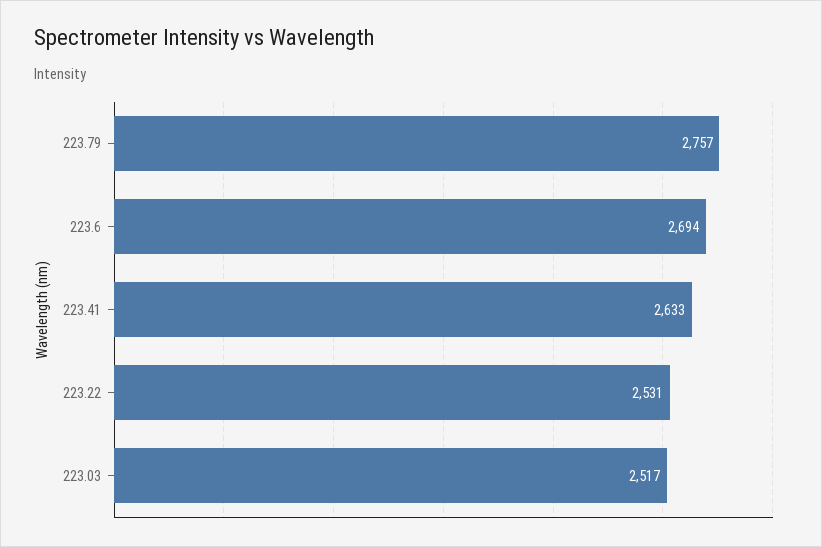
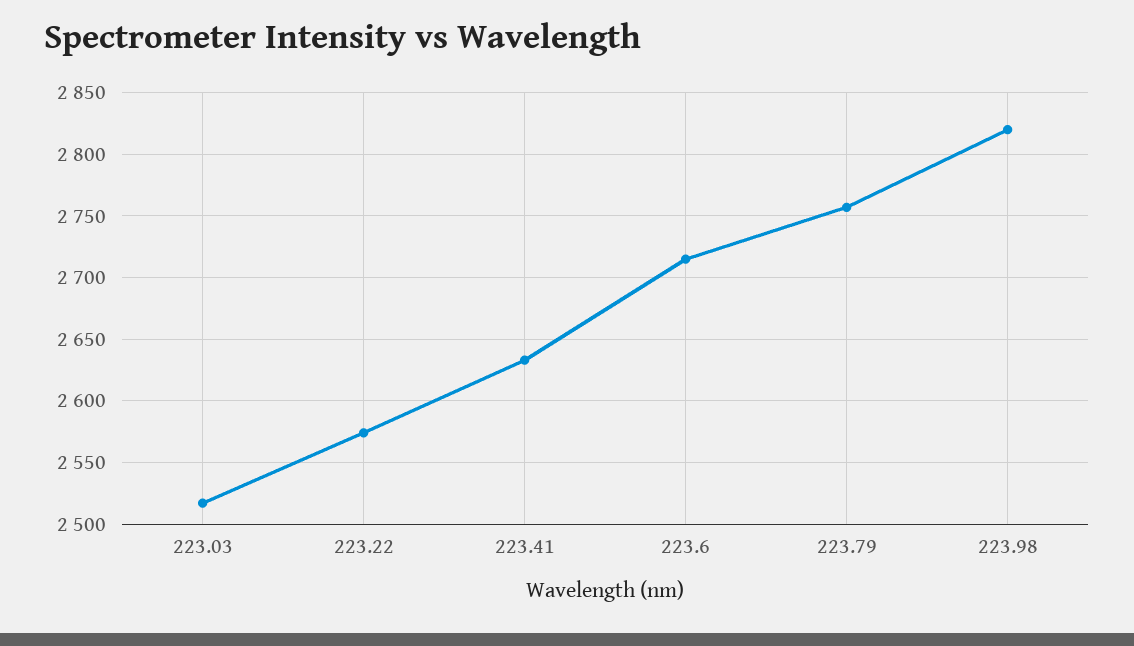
  {
    "223.79": 2757,
-   "223.6": 2694,
+   "223.6": 2715,
    "223.41": 2633,
-   "223.22": 2531,
+   "223.22": 2575,
-   "223.03": 2517
+   "223.03": 2517,
+   "223.98": 2820
  }

